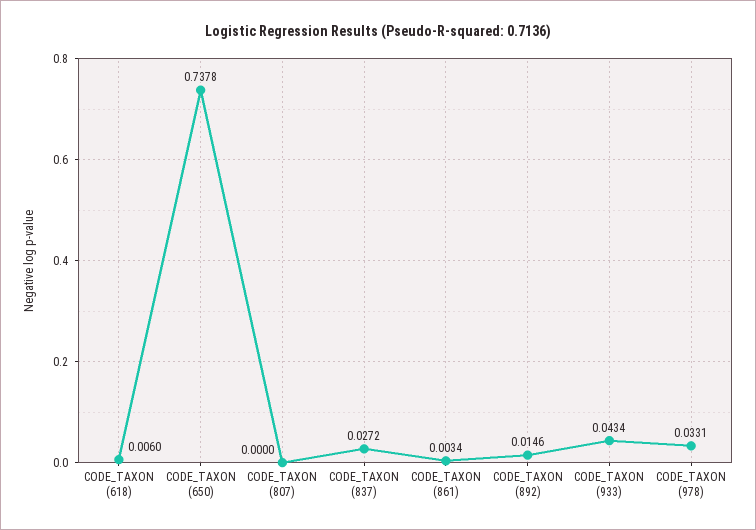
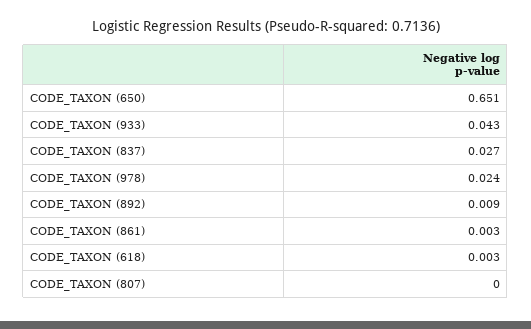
  {
-   "CODE_TAXON (618)": 0.006,
+   "CODE_TAXON (618)": 0.003,
-   "CODE_TAXON (650)": 0.7378,
+   "CODE_TAXON (650)": 0.651,
    "CODE_TAXON (807)": 0,
    "CODE_TAXON (837)": 0.0272,
    "CODE_TAXON (861)": 0.0034,
-   "CODE_TAXON (892)": 0.0146,
+   "CODE_TAXON (892)": 0.009,
    "CODE_TAXON (933)": 0.0434,
-   "CODE_TAXON (978)": 0.0331
+   "CODE_TAXON (978)": 0.024
  }

